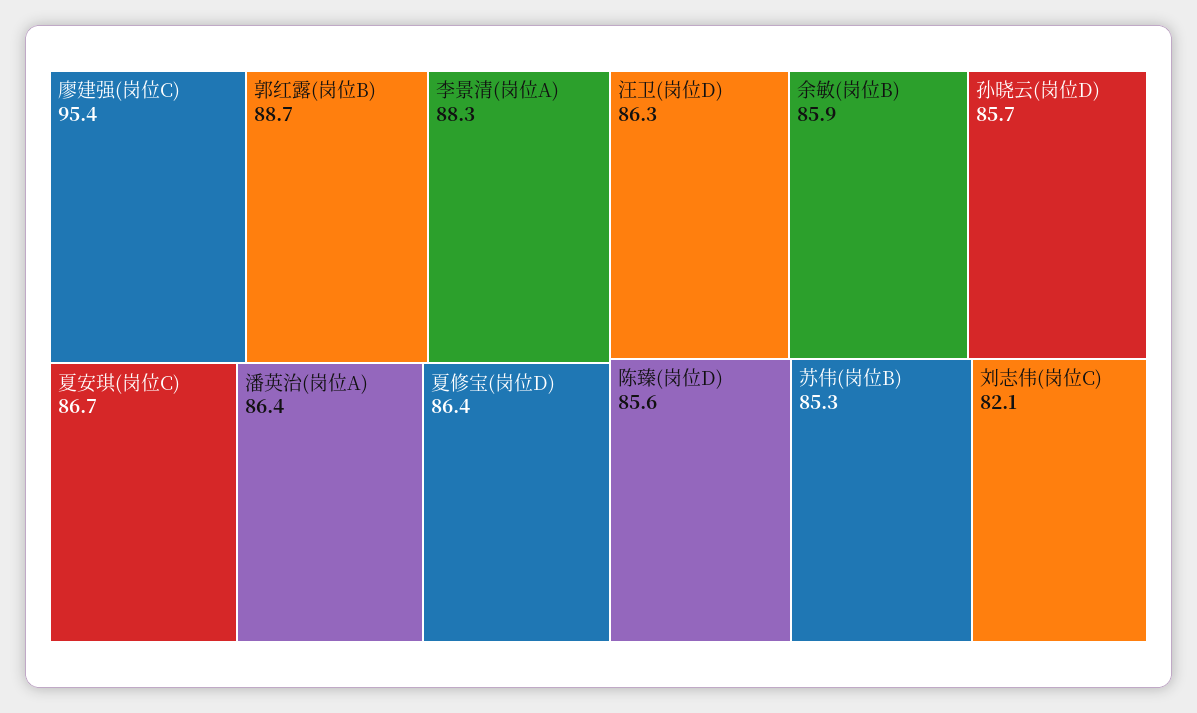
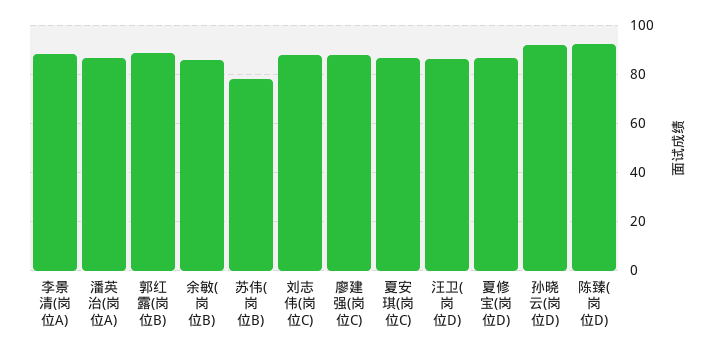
  {
-   "廖建强(岗位C)": 95.4,
+   "廖建强(岗位C)": 87.5,
    "郭红露(岗位B)": 88.7,
    "李景清(岗位A)": 88.3,
    "夏安琪(岗位C)": 86.7,
    "潘英治(岗位A)": 86.4,
    "夏修宝(岗位D)": 86.4,
    "汪卫(岗位D)": 86.3,
    "余敏(岗位B)": 85.9,
-   "孙晓云(岗位D)": 85.7,
+   "孙晓云(岗位D)": 92.5,
-   "陈臻(岗位D)": 85.6,
+   "陈臻(岗位D)": 92.5,
-   "苏伟(岗位B)": 85.3,
+   "苏伟(岗位B)": 77.5,
-   "刘志伟(岗位C)": 82.1
+   "刘志伟(岗位C)": 87.5
  }

